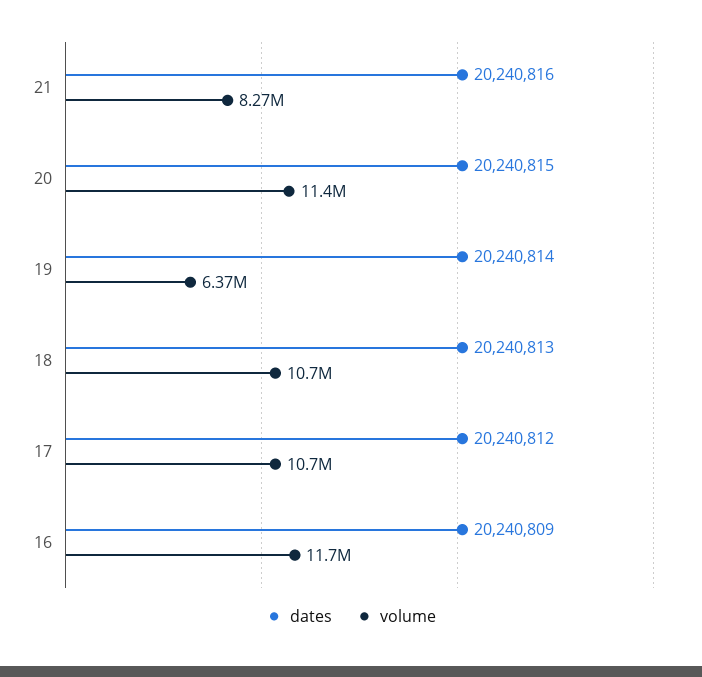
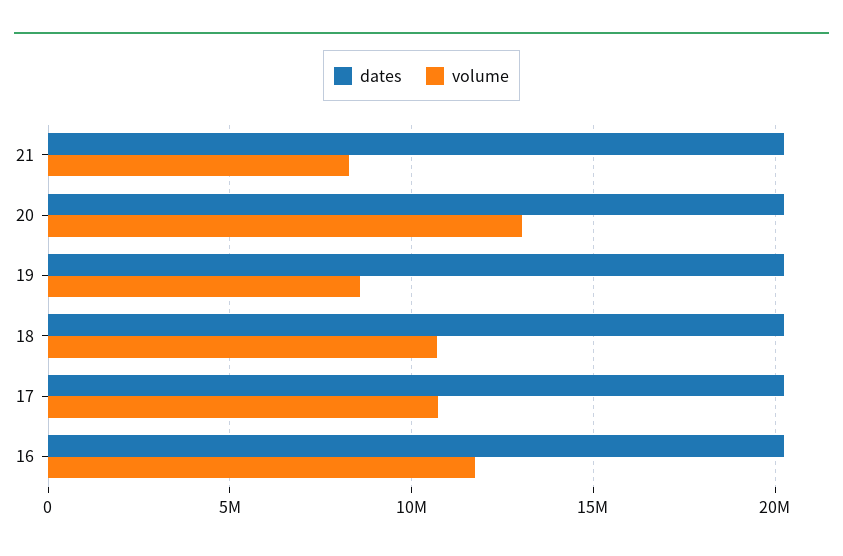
  {
    "dates": {
      "21": 20240816,
      "20": 20240815,
      "19": 20240814,
      "18": 20240813,
      "17": 20240812,
      "16": 20240809
    },
    "volume": {
      "21": 8270000,
-     "20": 11400000,
+     "20": 13000000,
-     "19": 6370000,
+     "19": 8500000,
      "18": 10700000,
      "17": 10700000,
      "16": 11700000
    }
  }

